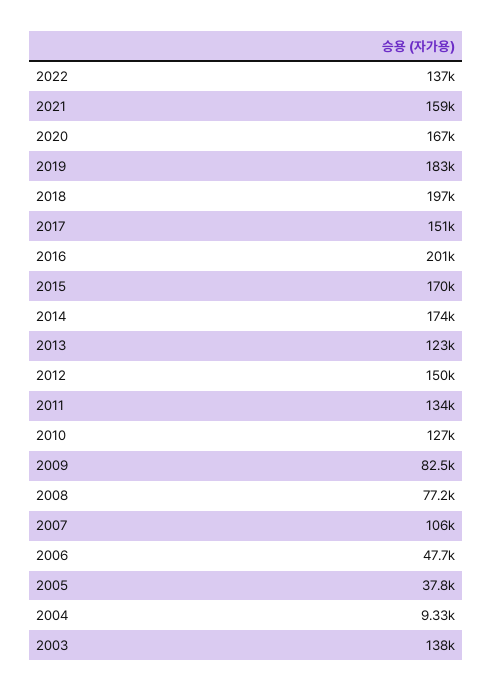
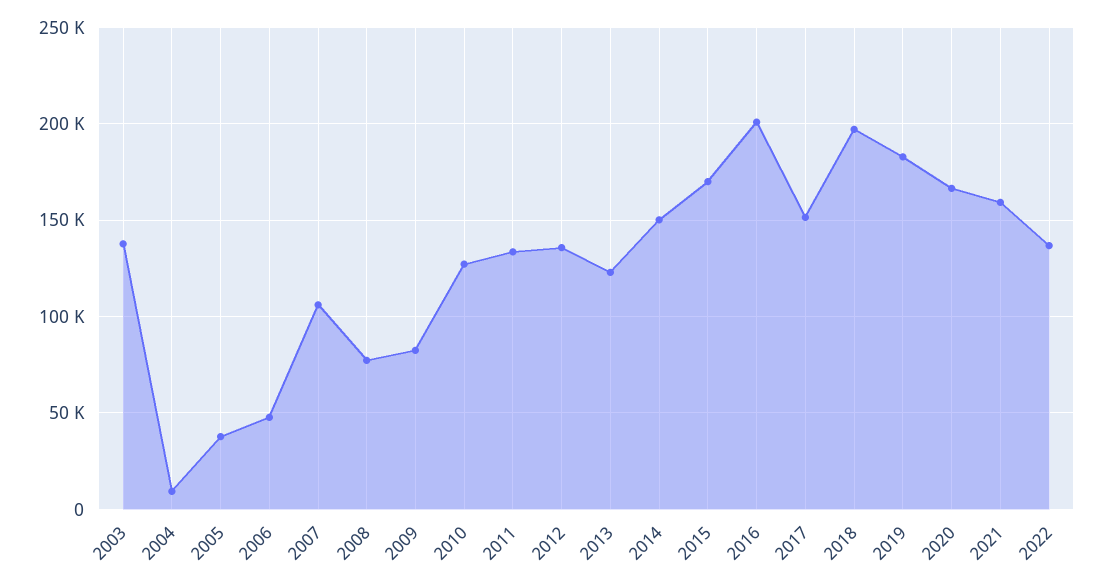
  {
    "2022": 137000,
    "2021": 159000,
    "2020": 167000,
    "2019": 183000,
    "2018": 197000,
    "2017": 151000,
    "2016": 201000,
    "2015": 170000,
-   "2014": 174000,
+   "2014": 150000,
    "2013": 123000,
-   "2012": 150000,
+   "2012": 135000,
    "2011": 134000,
    "2010": 127000,
    "2009": 82500,
    "2008": 77200,
    "2007": 106000,
    "2006": 47700,
    "2005": 37800,
    "2004": 9330,
    "2003": 138000
  }

